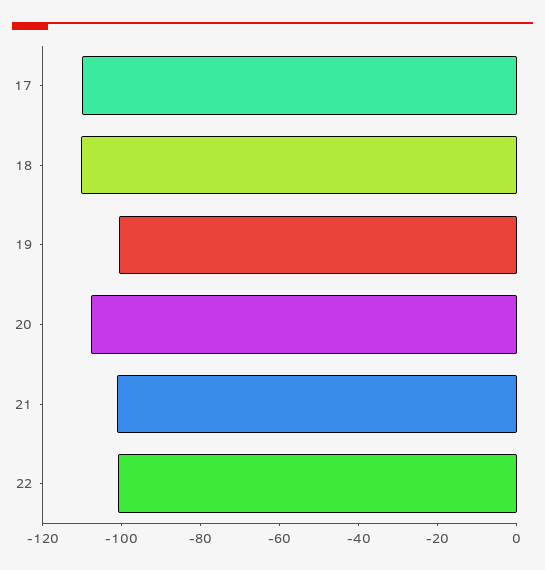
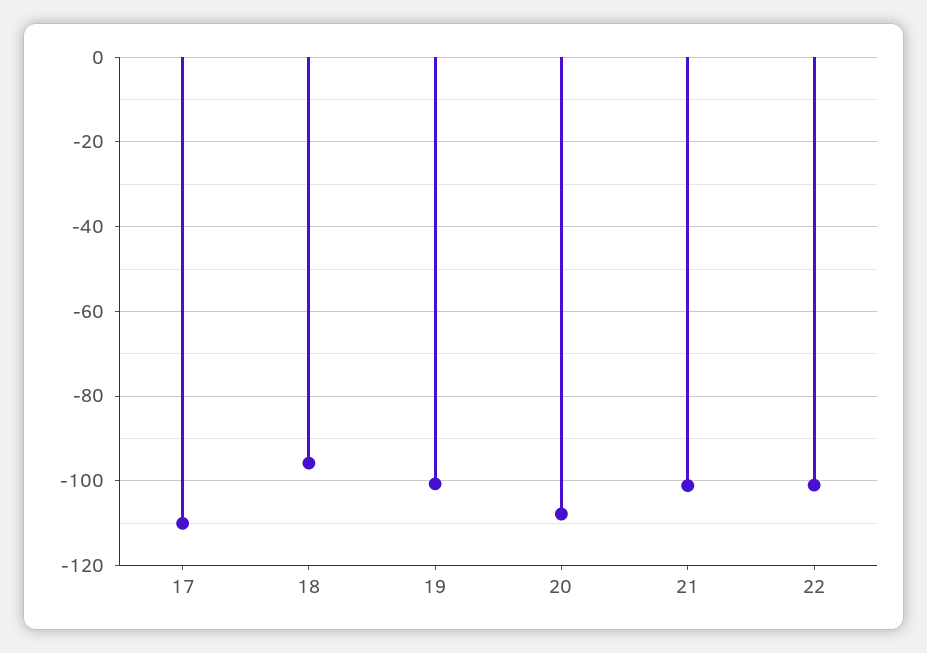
  {
    "17": -110,
-   "18": -110,
+   "18": -96,
    "19": -100,
    "20": -108,
    "21": -102,
    "22": -102
  }

